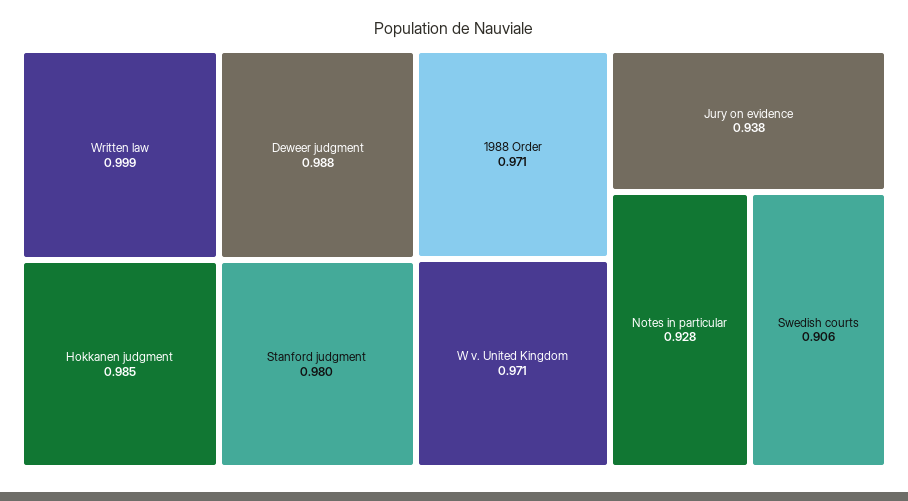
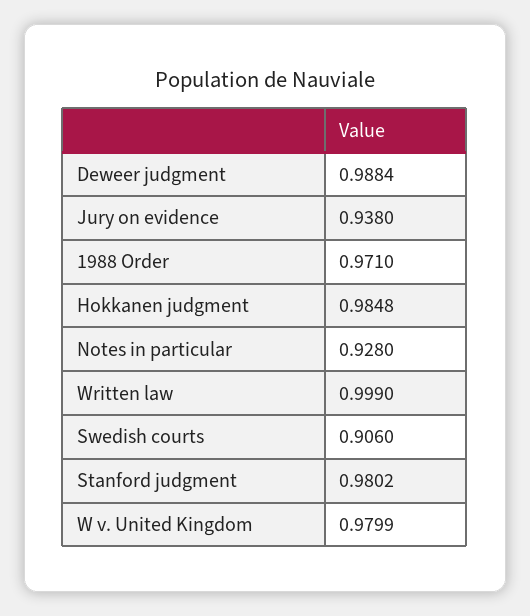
  {
    "Written law": 0.999,
    "Deweer judgment": 0.9884,
    "Hokkanen judgment": 0.9848,
    "Stanford judgment": 0.9802,
    "1988 Order": 0.971,
-   "W v. United Kingdom": 0.971,
+   "W v. United Kingdom": 0.9799,
    "Jury on evidence": 0.938,
    "Notes in particular": 0.928,
    "Swedish courts": 0.906
  }

